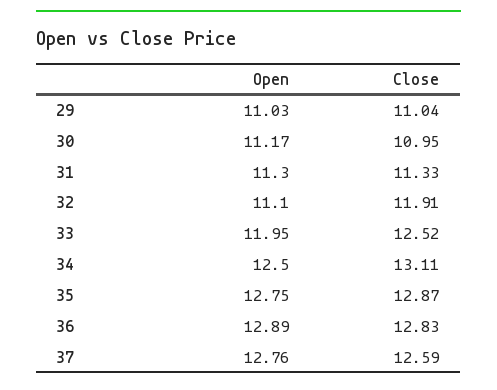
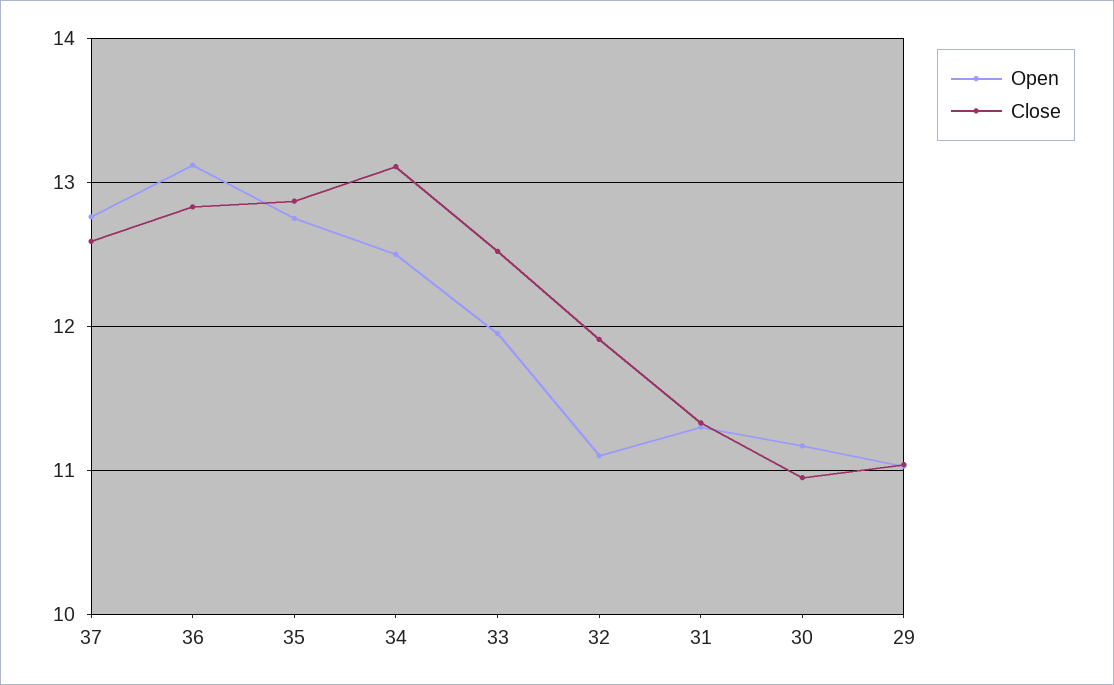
  {
    "Open": {
      "29": 11.03,
      "30": 11.17,
      "31": 11.3,
      "32": 11.1,
      "33": 11.95,
      "34": 12.5,
      "35": 12.75,
-     "36": 12.89,
+     "36": 13.1,
      "37": 12.76
    },
    "Close": {
      "29": 11.04,
      "30": 10.95,
      "31": 11.33,
      "32": 11.91,
      "33": 12.52,
      "34": 13.11,
      "35": 12.87,
      "36": 12.83,
      "37": 12.59
    }
  }

